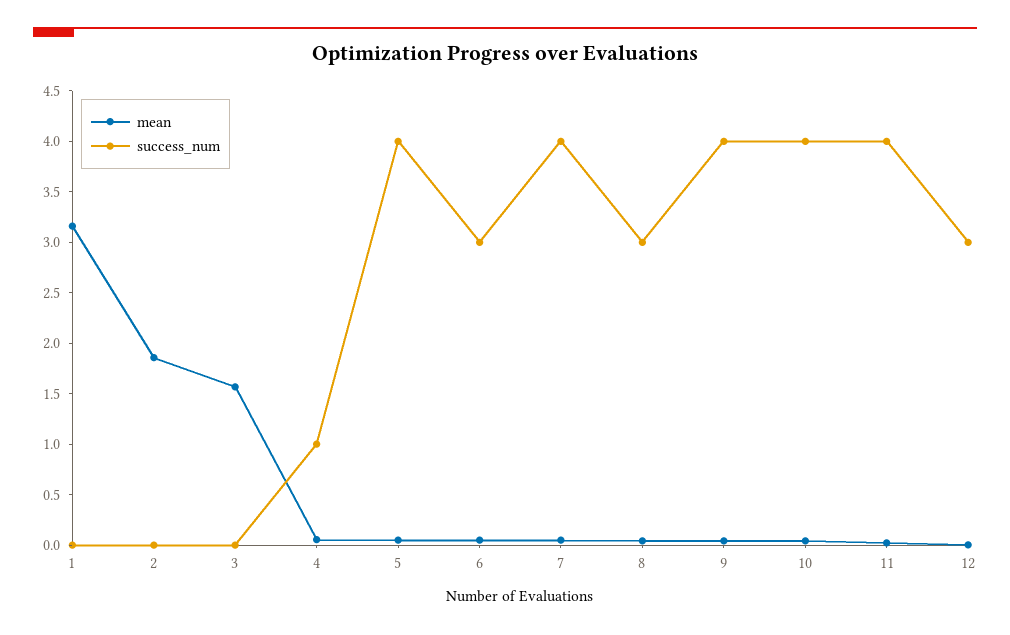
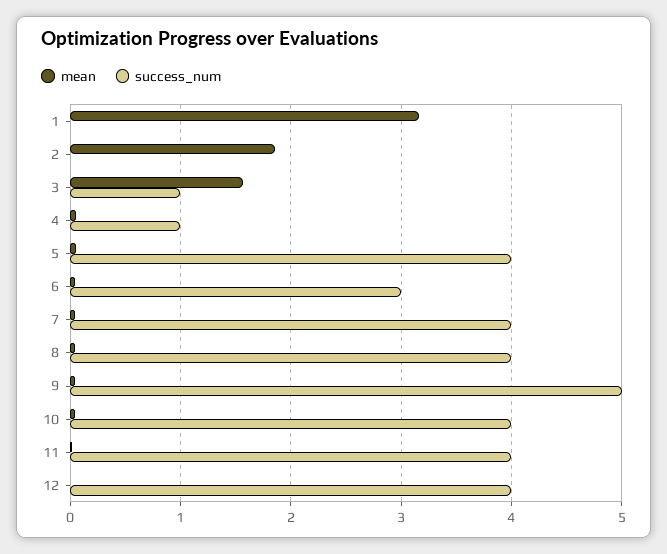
  {
    "mean": {
      "1": 3.2,
      "2": 1.9,
      "3": 1.6,
      "4": 0.1,
      "5": 0.1,
      "6": 0,
      "7": 0,
      "8": 0,
      "9": 0,
      "10": 0,
      "11": 0,
      "12": 0
    },
    "success_num": {
      "1": 0,
      "2": 0,
-     "3": 0,
+     "3": 1,
      "4": 1,
      "5": 4,
      "6": 3,
      "7": 4,
-     "8": 3,
+     "8": 4,
-     "9": 4,
+     "9": 5,
      "10": 4,
      "11": 4,
-     "12": 3
+     "12": 4
    }
  }

